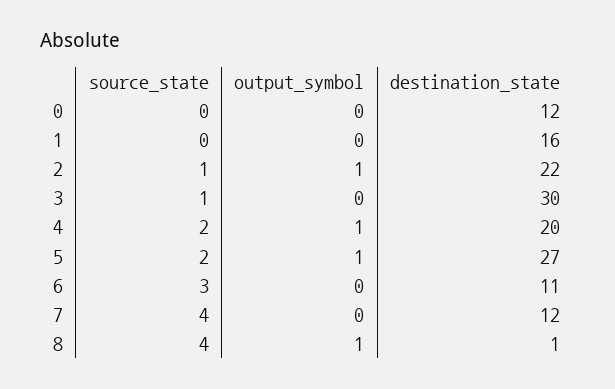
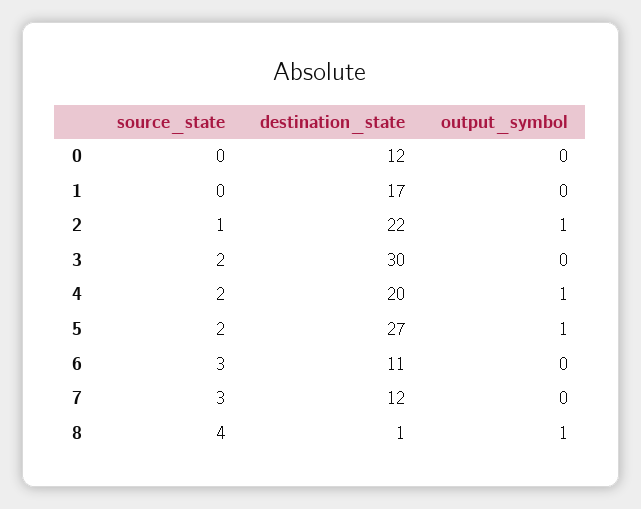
  {
    "source_state": {
      "0": 0,
      "1": 0,
      "2": 1,
-     "3": 1,
+     "3": 2,
      "4": 2,
      "5": 2,
      "6": 3,
-     "7": 4,
+     "7": 3,
      "8": 4
    },
    "output_symbol": {
      "0": 0,
      "1": 0,
      "2": 1,
      "3": 0,
      "4": 1,
      "5": 1,
      "6": 0,
      "7": 0,
      "8": 1
    },
    "destination_state": {
      "0": 12,
-     "1": 16,
+     "1": 17,
      "2": 22,
      "3": 30,
      "4": 20,
      "5": 27,
      "6": 11,
      "7": 12,
      "8": 1
    }
  }

